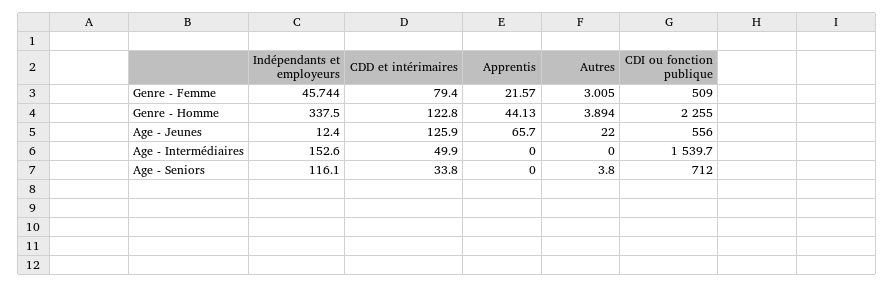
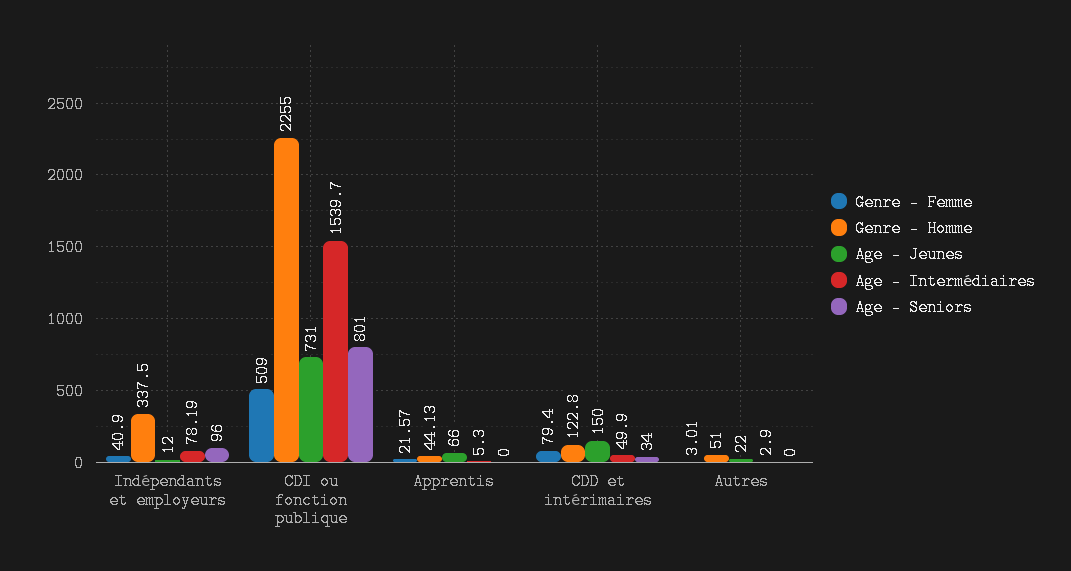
  {
    "Genre - Femme": {
-     "Indépendants et employeurs": 45.744,
+     "Indépendants et employeurs": 40.9,
      "CDD et intérimaires": 79.4,
      "Apprentis": 21.57,
      "Autres": 3.005,
      "CDI ou fonction publique": 509
    },
    "Genre - Homme": {
      "Indépendants et employeurs": 337.5,
      "CDD et intérimaires": 122.8,
      "Apprentis": 44.13,
-     "Autres": 3.894,
+     "Autres": 51,
      "CDI ou fonction publique": 2255
    },
    "Age - Jeunes": {
      "Indépendants et employeurs": 12.4,
-     "CDD et intérimaires": 125.9,
+     "CDD et intérimaires": 150,
      "Apprentis": 65.7,
      "Autres": 22,
-     "CDI ou fonction publique": 556
+     "CDI ou fonction publique": 731
    },
    "Age - Intermédiaires": {
-     "Indépendants et employeurs": 152.6,
+     "Indépendants et employeurs": 78.19,
      "CDD et intérimaires": 49.9,
-     "Apprentis": 0,
+     "Apprentis": 5.3,
-     "Autres": 0,
+     "Autres": 2.9,
      "CDI ou fonction publique": 1539.7
    },
    "Age - Seniors": {
-     "Indépendants et employeurs": 116.1,
+     "Indépendants et employeurs": 96,
      "CDD et intérimaires": 33.8,
      "Apprentis": 0,
-     "Autres": 3.8,
+     "Autres": 0,
-     "CDI ou fonction publique": 712
+     "CDI ou fonction publique": 801
    }
  }

